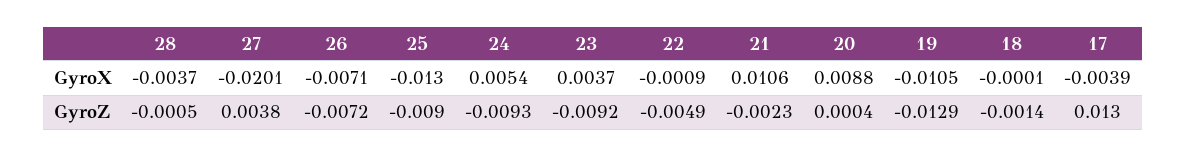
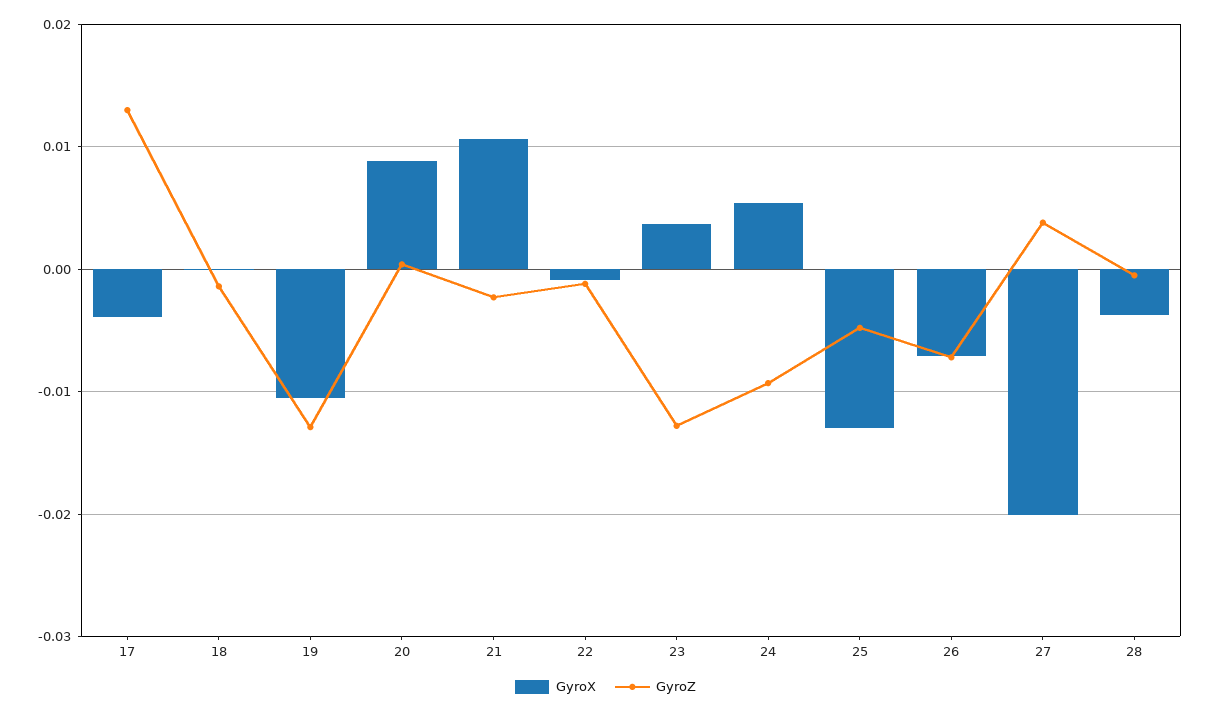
  {
    "GyroX": {
      "28": -0.0037,
      "27": -0.0201,
      "26": -0.0071,
      "25": -0.013,
      "24": 0.0054,
      "23": 0.0037,
      "22": -0.0009,
      "21": 0.0106,
      "20": 0.0088,
      "19": -0.0105,
      "18": -0.0001,
      "17": -0.0039
    },
    "GyroZ": {
      "28": -0.0005,
      "27": 0.0038,
      "26": -0.0072,
-     "25": -0.009,
+     "25": -0.005,
      "24": -0.0093,
-     "23": -0.0092,
+     "23": -0.013,
-     "22": -0.0049,
+     "22": -0.001,
      "21": -0.0023,
      "20": 0.0004,
      "19": -0.0129,
      "18": -0.0014,
      "17": 0.013
    }
  }

